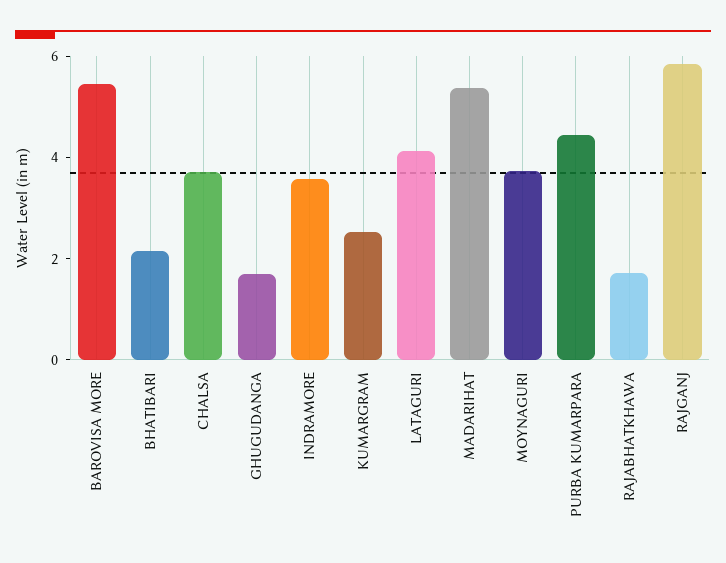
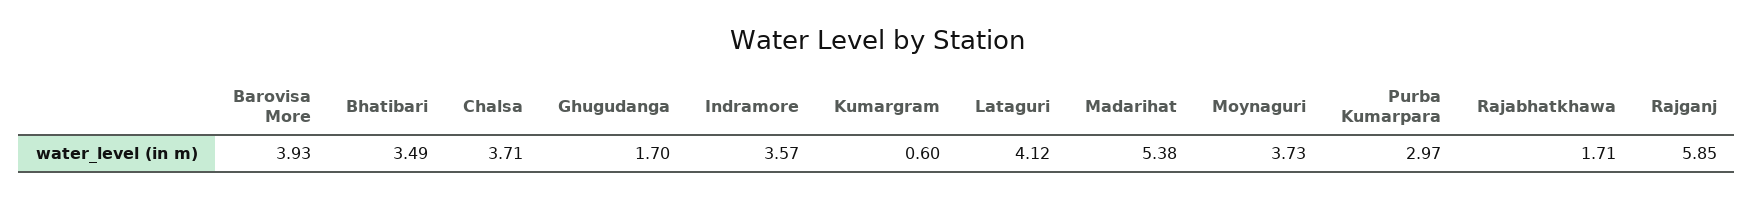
  {
-   "BAROVISA MORE": 5.5,
+   "BAROVISA MORE": 3.93,
-   "BHATIBARI": 2,
+   "BHATIBARI": 3.49,
    "CHALSA": 3.71,
    "GHUGUDANGA": 1.7,
    "INDRAMORE": 3.57,
-   "KUMARGRAM": 2.5,
+   "KUMARGRAM": 0.6,
    "LATAGURI": 4.12,
    "MADARIHAT": 5.38,
    "MOYNAGURI": 3.73,
-   "PURBA KUMARPARA": 4.5,
+   "PURBA KUMARPARA": 2.97,
    "RAJABHATKHAWA": 1.71,
    "RAJGANJ": 5.85
  }

